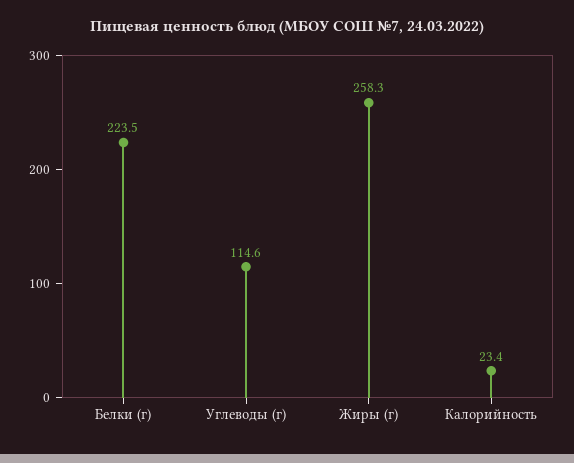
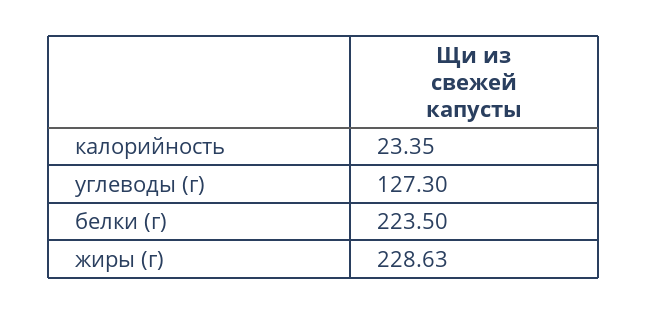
  {
    "Белки (г)": 223.5,
-   "Углеводы (г)": 114.6,
+   "Углеводы (г)": 127.3,
-   "Жиры (г)": 258.3,
+   "Жиры (г)": 228.63,
    "Калорийность": 23.35
  }

